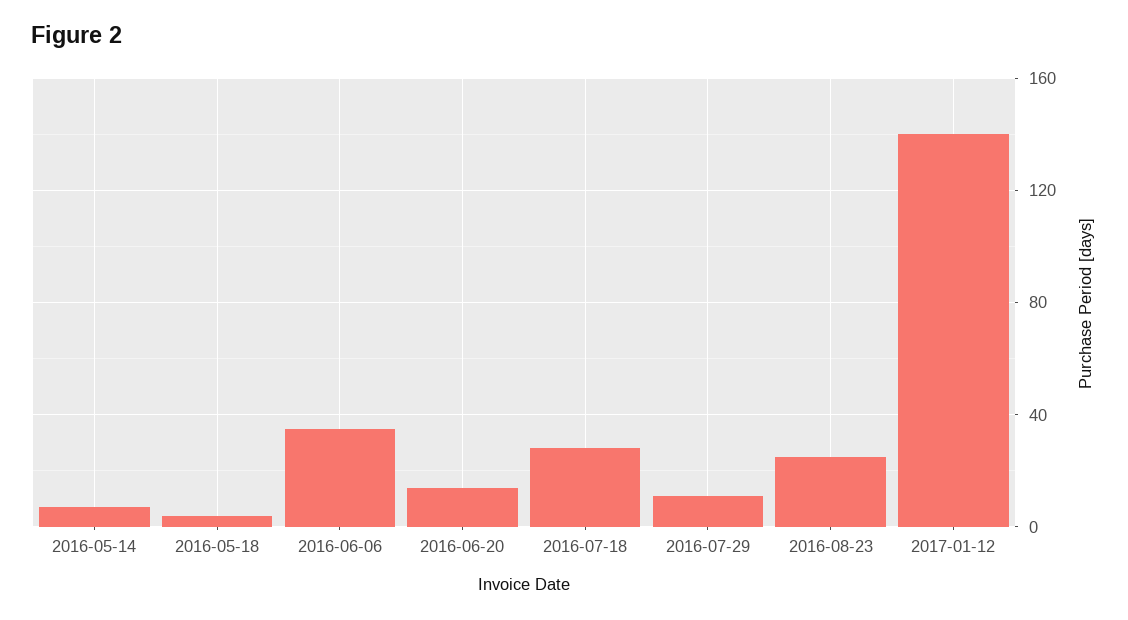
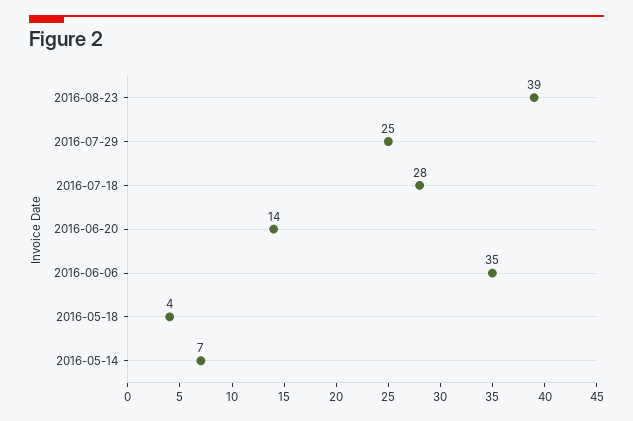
  {
    "2016-05-14": 7,
    "2016-05-18": 4,
    "2016-06-06": 35,
    "2016-06-20": 14,
    "2016-07-18": 28,
-   "2016-07-29": 10,
+   "2016-07-29": 25,
-   "2016-08-23": 25,
+   "2016-08-23": 39
-   "2017-01-12": 140
  }

